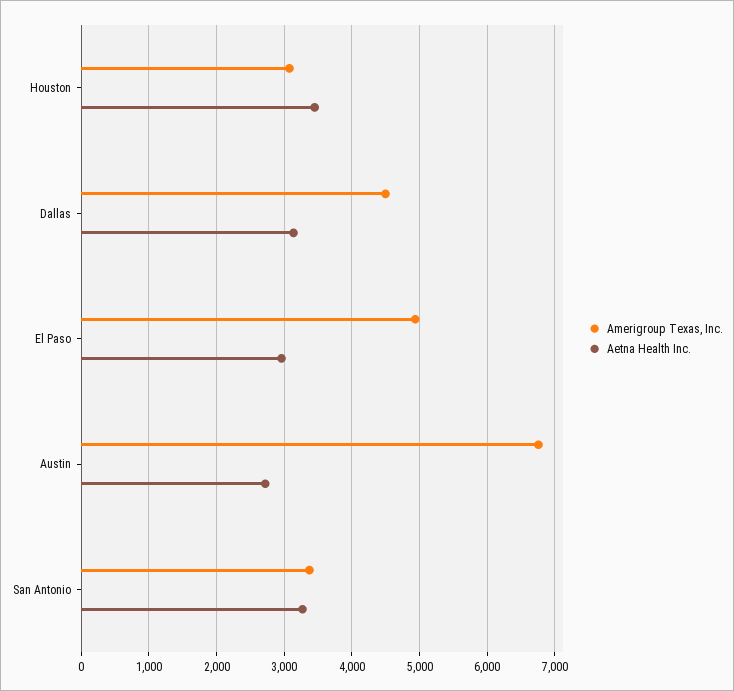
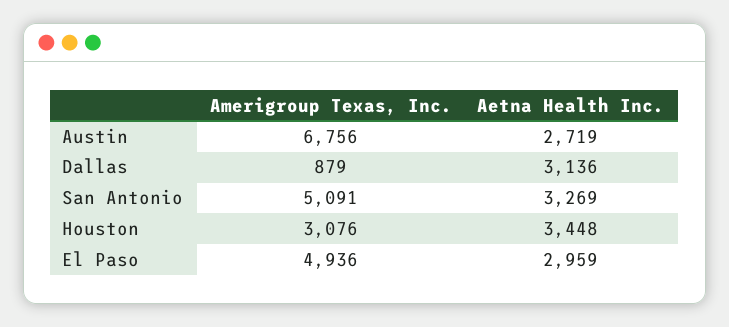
  {
    "Amerigroup Texas, Inc.": {
      "Houston": 3076,
-     "Dallas": 4500,
+     "Dallas": 879,
      "El Paso": 4936,
      "Austin": 6756,
-     "San Antonio": 3400
+     "San Antonio": 5091
    },
    "Aetna Health Inc.": {
      "Houston": 3448,
      "Dallas": 3136,
      "El Paso": 2959,
      "Austin": 2719,
      "San Antonio": 3269
    }
  }

